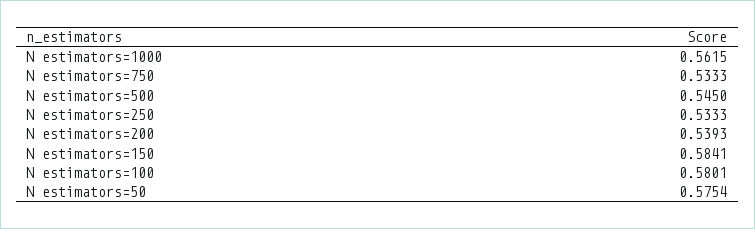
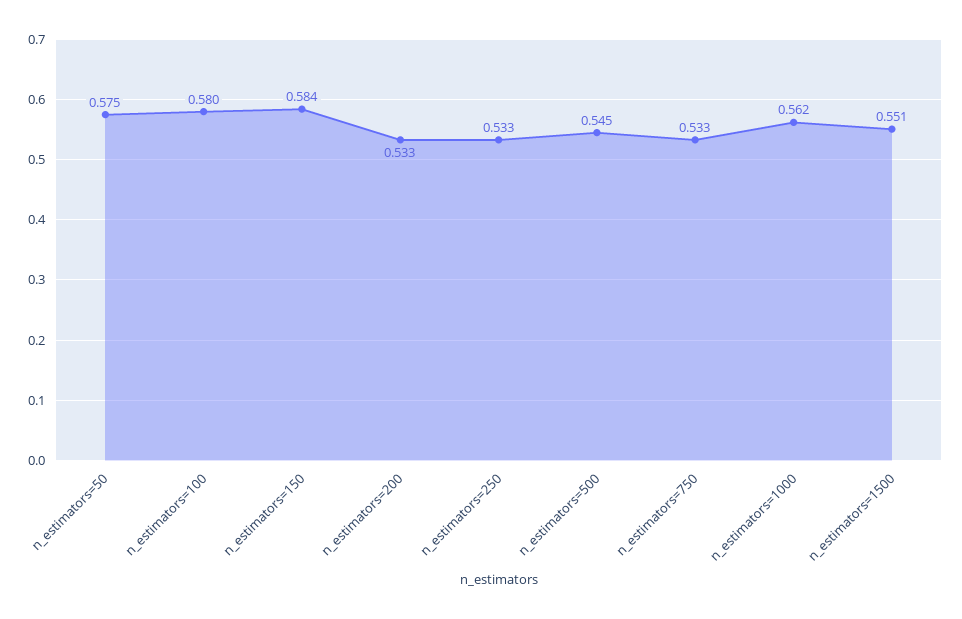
  {
    "N estimators=1000": 0.5615,
    "N estimators=750": 0.5333,
    "N estimators=500": 0.545,
    "N estimators=250": 0.5333,
-   "N estimators=200": 0.5393,
+   "N estimators=200": 0.533,
    "N estimators=150": 0.5841,
    "N estimators=100": 0.5801,
-   "N estimators=50": 0.5754
+   "N estimators=50": 0.5754,
+   "n_estimators=1500": 0.551
  }

